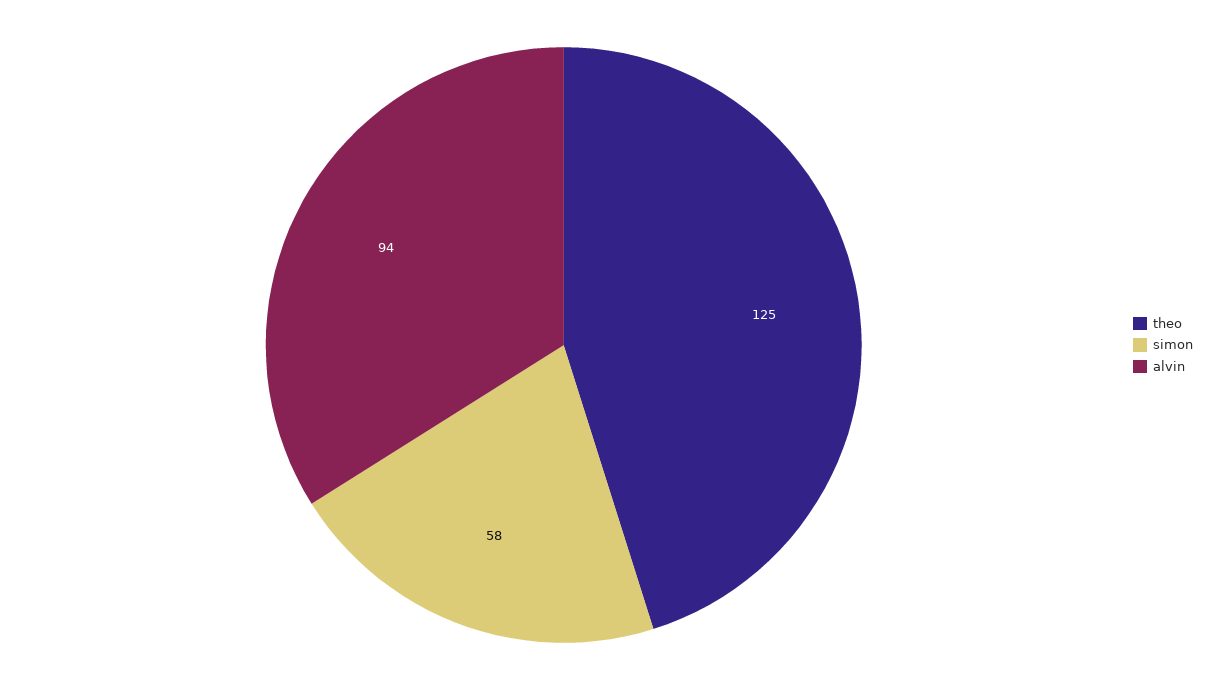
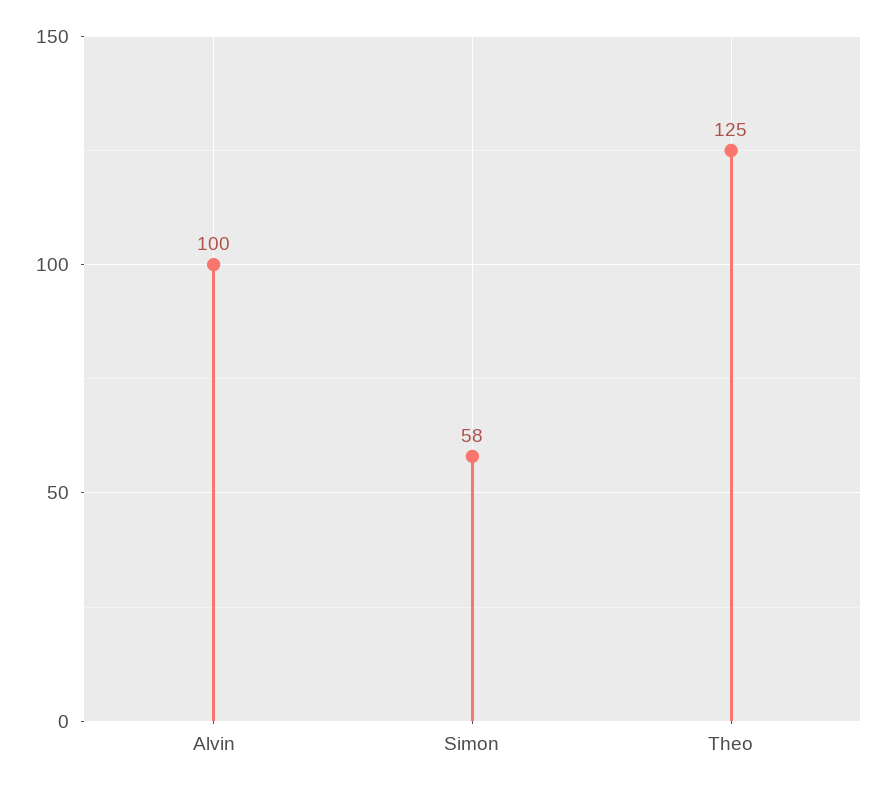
  {
    "theo": 125,
    "simon": 58,
-   "alvin": 94
+   "alvin": 100
  }

